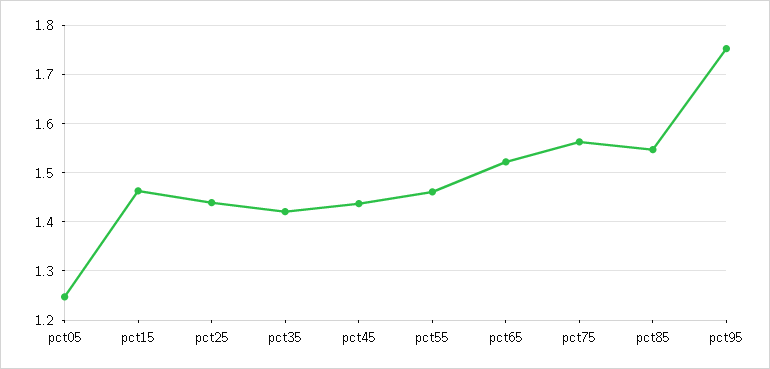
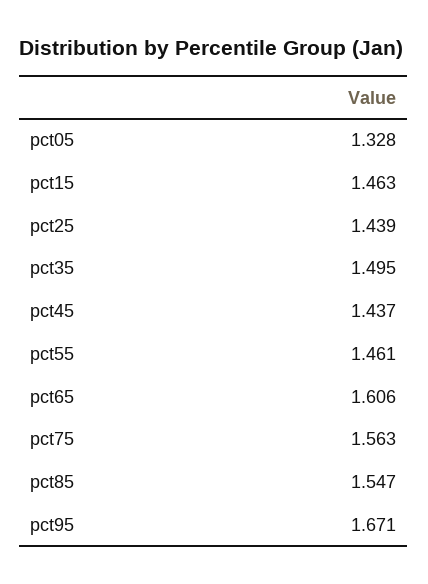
  {
-   "pct05": 1.24,
+   "pct05": 1.328,
    "pct15": 1.463,
    "pct25": 1.439,
-   "pct35": 1.42,
+   "pct35": 1.495,
    "pct45": 1.437,
    "pct55": 1.461,
-   "pct65": 1.52,
+   "pct65": 1.606,
    "pct75": 1.563,
    "pct85": 1.547,
-   "pct95": 1.76
+   "pct95": 1.671
  }

